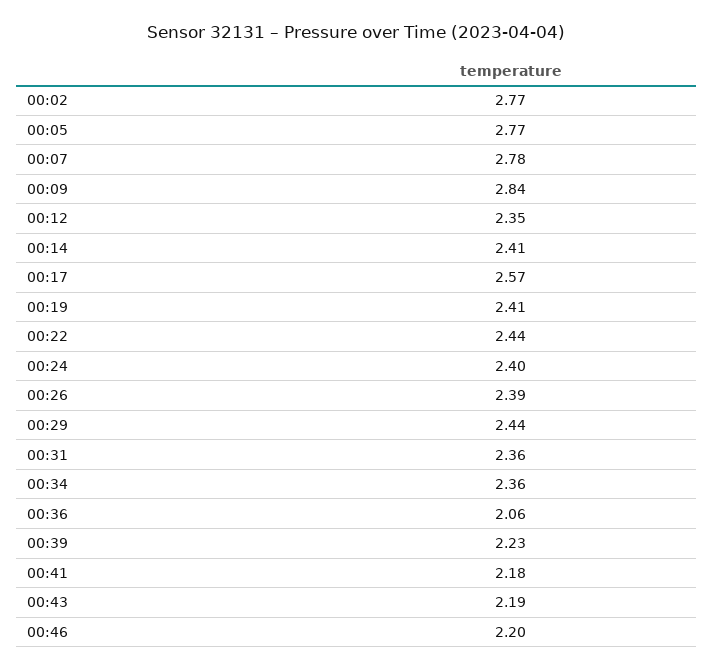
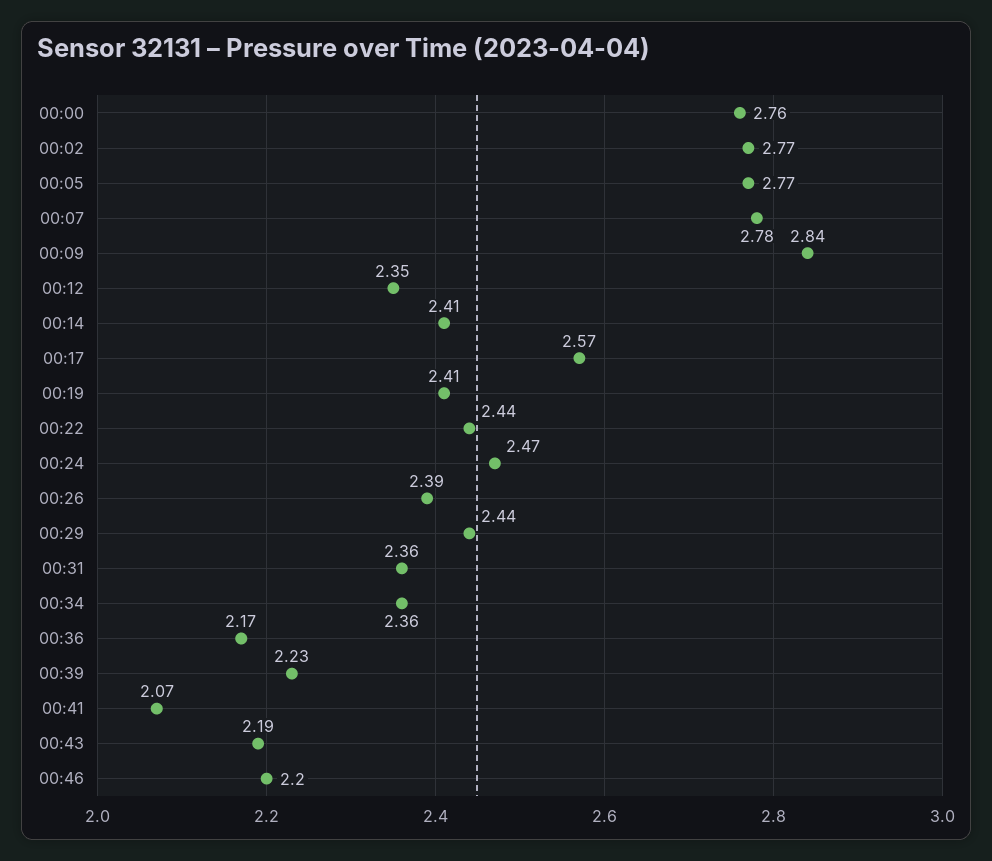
  {
    "00:02": 2.77,
    "00:05": 2.77,
    "00:07": 2.78,
    "00:09": 2.84,
    "00:12": 2.35,
    "00:14": 2.41,
    "00:17": 2.57,
    "00:19": 2.41,
    "00:22": 2.44,
-   "00:24": 2.4,
+   "00:24": 2.47,
    "00:26": 2.39,
    "00:29": 2.44,
    "00:31": 2.36,
    "00:34": 2.36,
-   "00:36": 2.06,
+   "00:36": 2.17,
    "00:39": 2.23,
-   "00:41": 2.18,
+   "00:41": 2.07,
    "00:43": 2.19,
-   "00:46": 2.2
+   "00:46": 2.2,
+   "00:00": 2.76
  }

